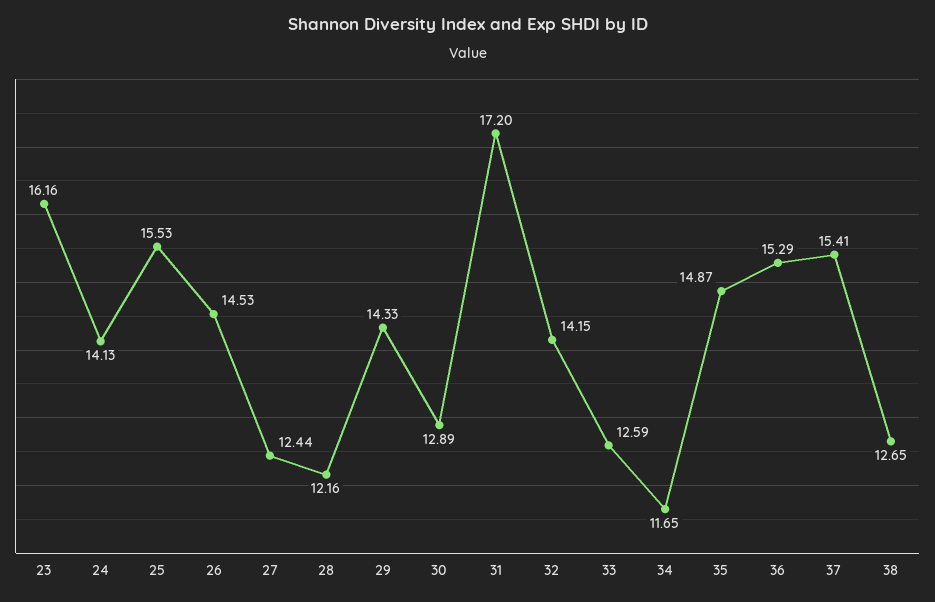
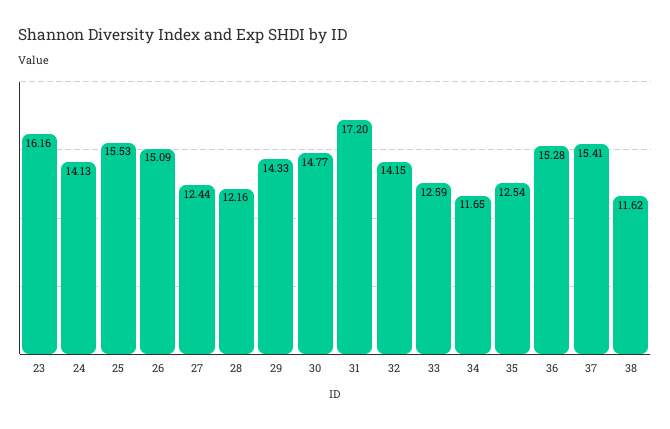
  {
    "23": 16.16,
    "24": 14.13,
    "25": 15.53,
-   "26": 14.53,
+   "26": 15.09,
    "27": 12.44,
    "28": 12.16,
    "29": 14.33,
-   "30": 12.89,
+   "30": 14.77,
    "31": 17.2,
    "32": 14.15,
    "33": 12.59,
    "34": 11.65,
-   "35": 14.87,
+   "35": 12.54,
-   "36": 15.29,
+   "36": 15.28,
    "37": 15.41,
-   "38": 12.65
+   "38": 11.62
  }

